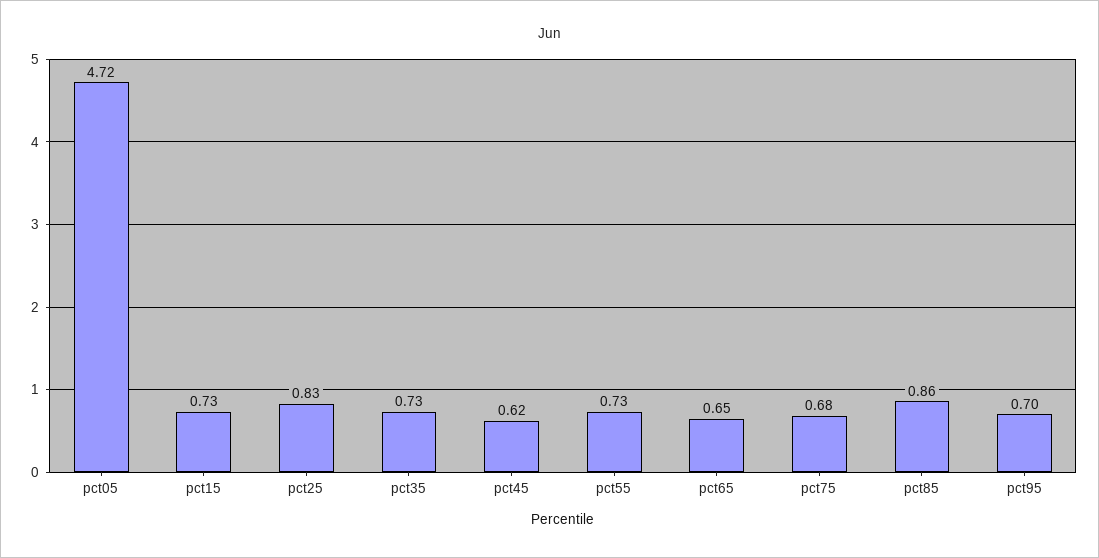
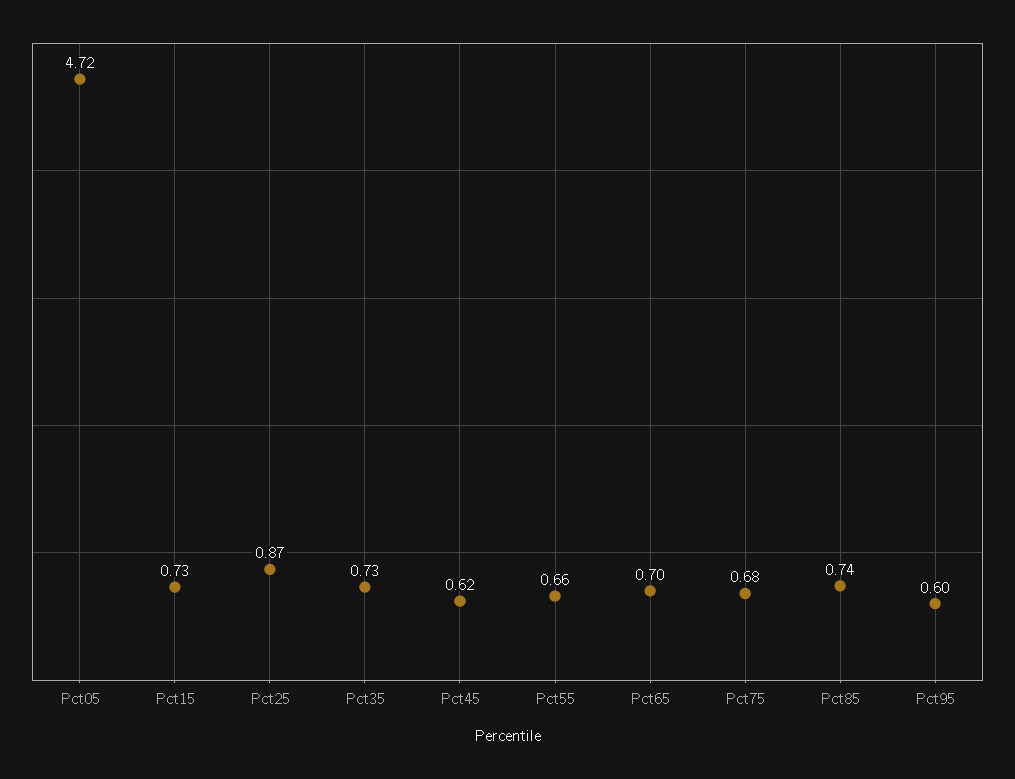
  {
    "pct05": 4.72,
    "pct15": 0.73,
-   "pct25": 0.83,
+   "pct25": 0.87,
    "pct35": 0.73,
    "pct45": 0.62,
-   "pct55": 0.73,
+   "pct55": 0.66,
-   "pct65": 0.65,
+   "pct65": 0.7,
    "pct75": 0.68,
-   "pct85": 0.86,
+   "pct85": 0.74,
-   "pct95": 0.7
+   "pct95": 0.6
  }

